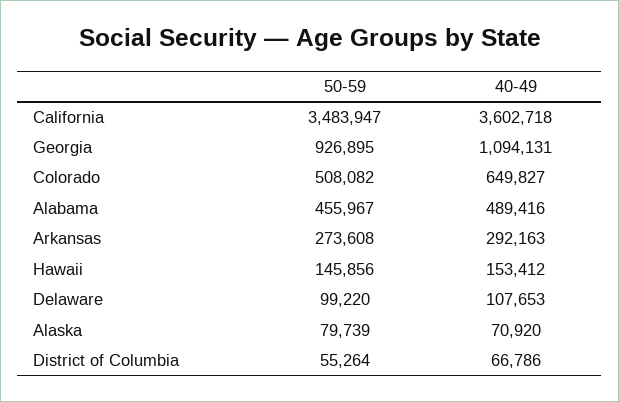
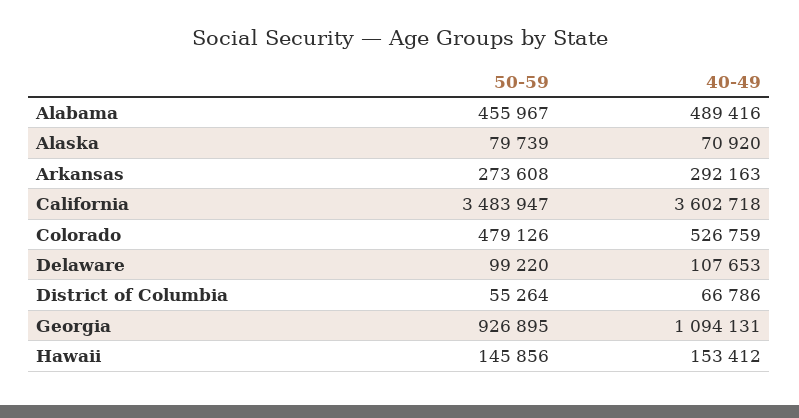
  {
    "50-59": {
      "California": 3483947,
      "Georgia": 926895,
-     "Colorado": 508082,
+     "Colorado": 479126,
      "Alabama": 455967,
      "Arkansas": 273608,
      "Hawaii": 145856,
      "Delaware": 99220,
      "Alaska": 79739,
      "District of Columbia": 55264
    },
    "40-49": {
      "California": 3602718,
      "Georgia": 1094131,
-     "Colorado": 649827,
+     "Colorado": 526759,
      "Alabama": 489416,
      "Arkansas": 292163,
      "Hawaii": 153412,
      "Delaware": 107653,
      "Alaska": 70920,
      "District of Columbia": 66786
    }
  }

